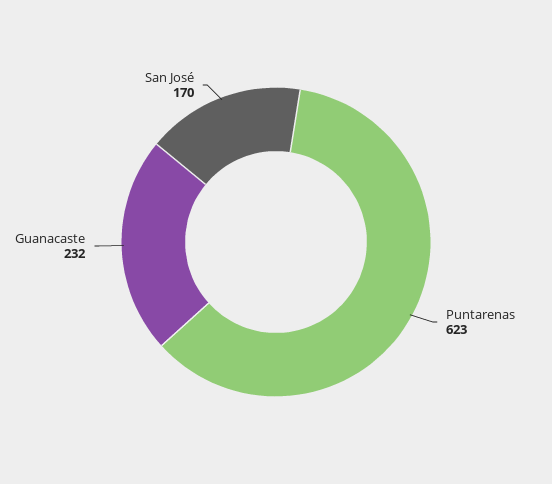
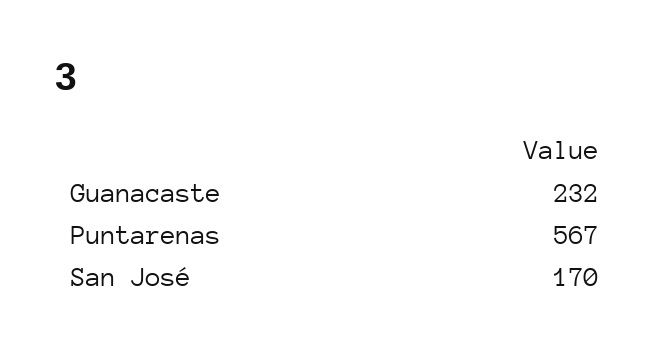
  {
-   "Puntarenas": 623,
+   "Puntarenas": 567,
    "Guanacaste": 232,
    "San José": 170
  }

